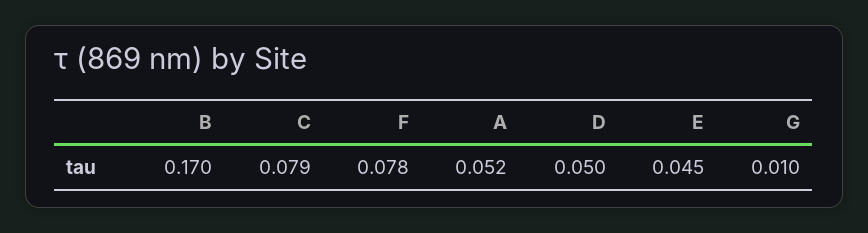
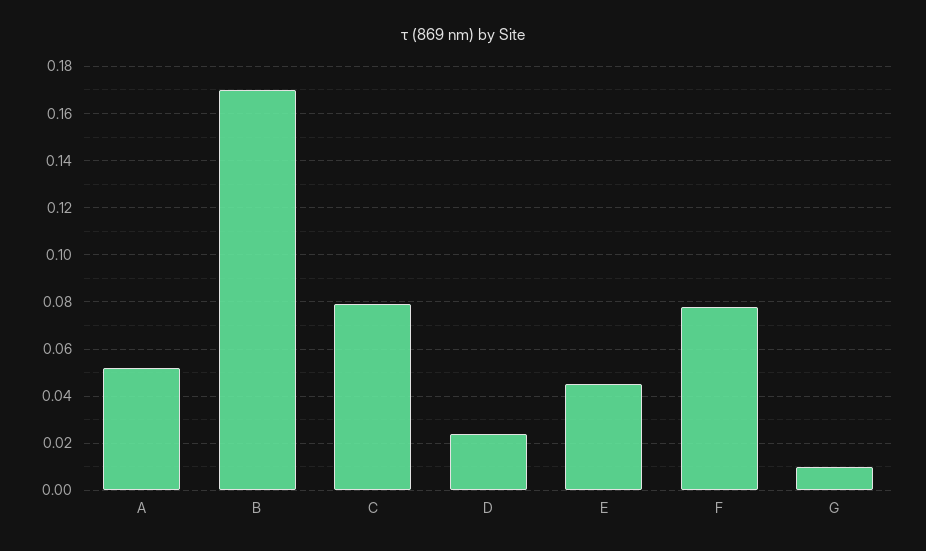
  {
    "B": 0.17,
    "C": 0.079,
    "F": 0.078,
    "A": 0.052,
-   "D": 0.05,
+   "D": 0.025,
    "E": 0.045,
    "G": 0.01
  }

